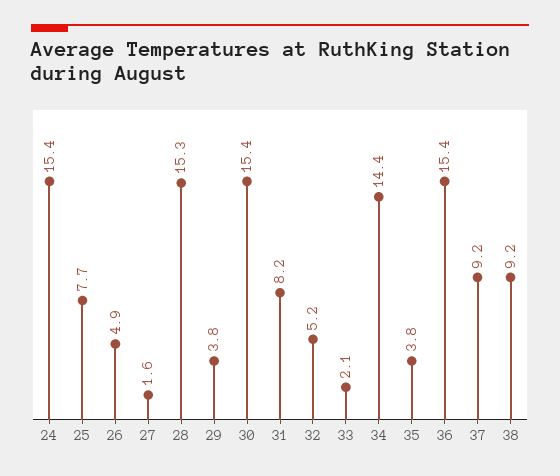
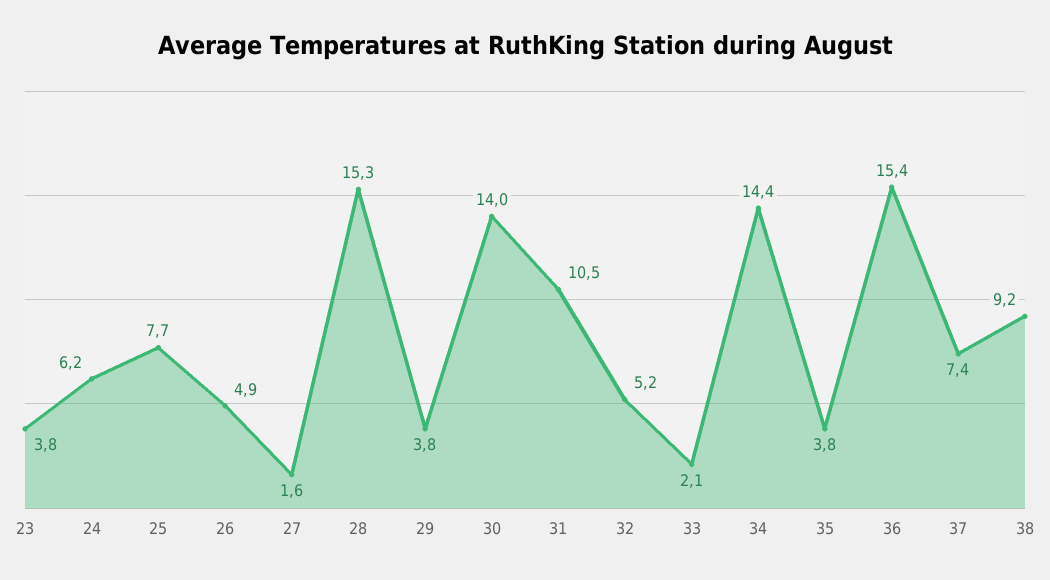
  {
-   "24": 15.4,
+   "24": 6.2,
    "25": 7.7,
    "26": 4.9,
    "27": 1.6,
    "28": 15.3,
    "29": 3.8,
-   "30": 15.4,
+   "30": 14,
-   "31": 8.2,
+   "31": 10.5,
    "32": 5.2,
    "33": 2.1,
    "34": 14.4,
    "35": 3.8,
    "36": 15.4,
-   "37": 9.2,
+   "37": 7.4,
-   "38": 9.2
+   "38": 9.2,
+   "23": 3.8
  }

